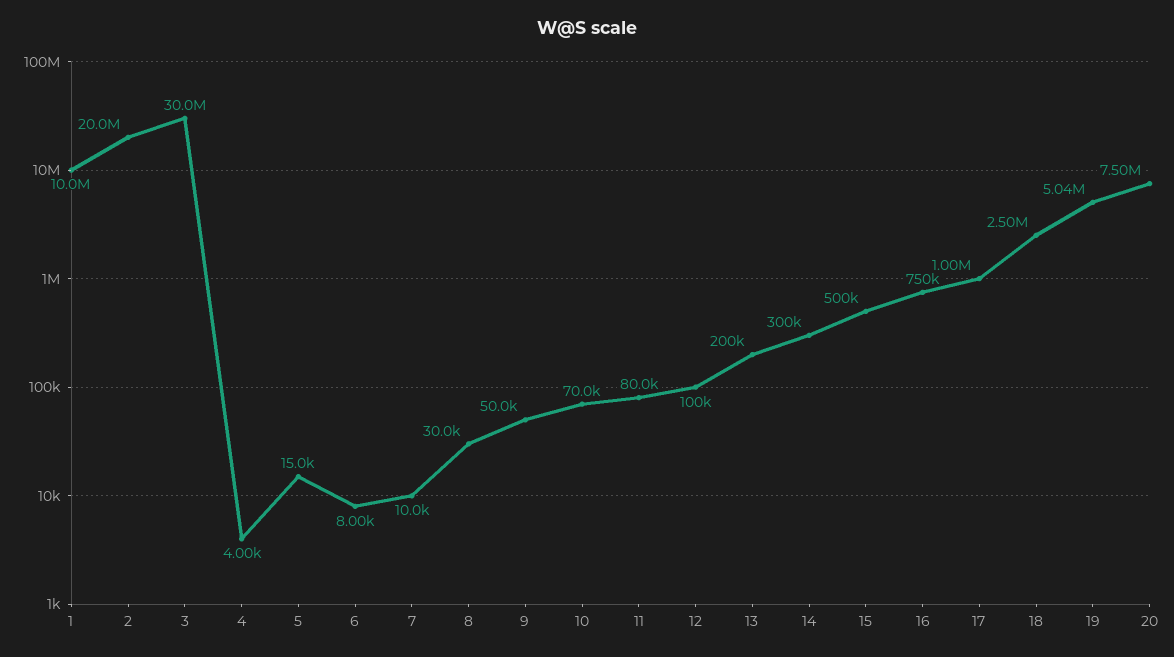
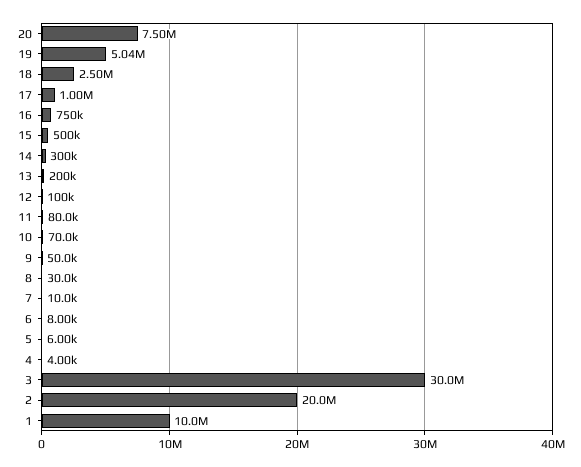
  {
    "1": 10000000,
    "2": 20000000,
    "3": 30000000,
    "4": 4000,
-   "5": 15000,
+   "5": 6000,
    "6": 8000,
    "7": 10000,
    "8": 30000,
    "9": 50000,
    "10": 70000,
    "11": 80000,
    "12": 100000,
    "13": 200000,
    "14": 300000,
    "15": 500000,
    "16": 750000,
    "17": 1000000,
    "18": 2500000,
    "19": 5040000,
    "20": 7500000
  }

